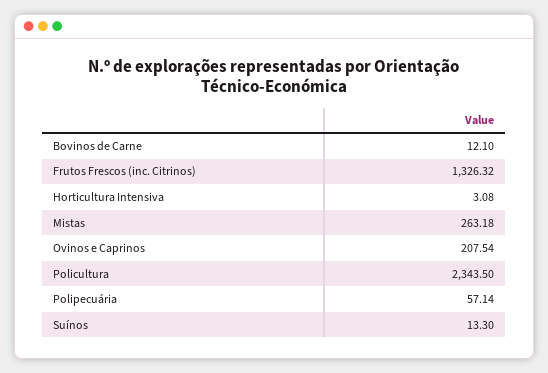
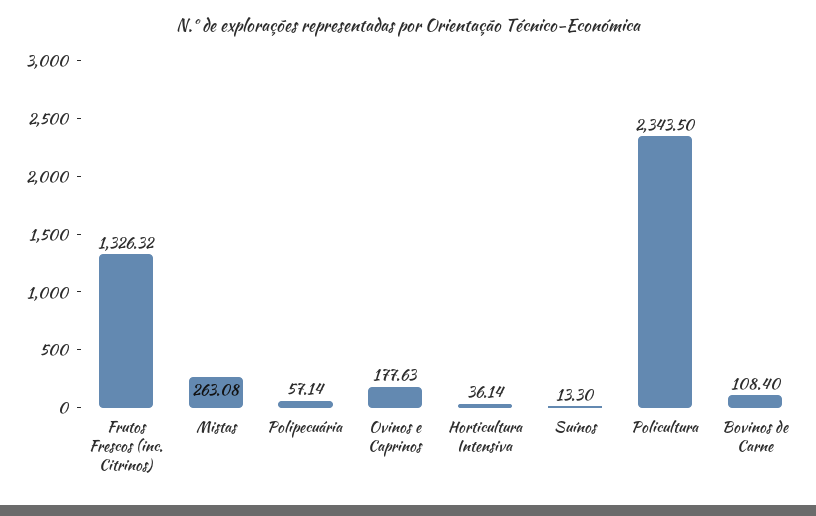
  {
-   "Bovinos de Carne": 12.1,
+   "Bovinos de Carne": 108.4,
    "Frutos Frescos (inc. Citrinos)": 1326.32,
-   "Horticultura Intensiva": 3.08,
+   "Horticultura Intensiva": 36.14,
-   "Mistas": 263.18,
+   "Mistas": 263.08,
-   "Ovinos e Caprinos": 207.54,
+   "Ovinos e Caprinos": 177.63,
    "Policultura": 2343.5,
    "Polipecuária": 57.14,
    "Suínos": 13.3
  }

